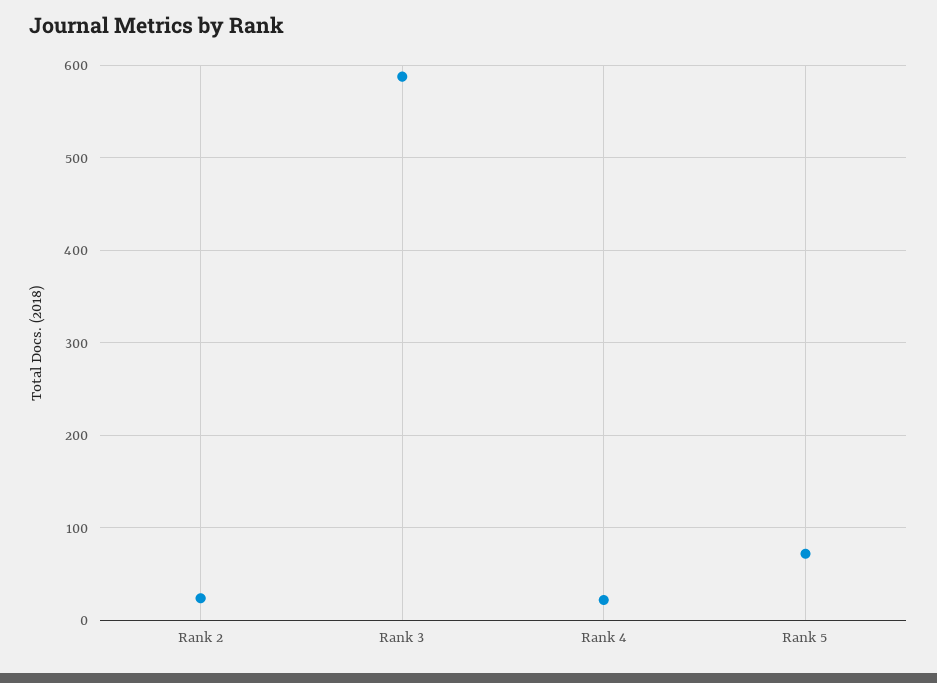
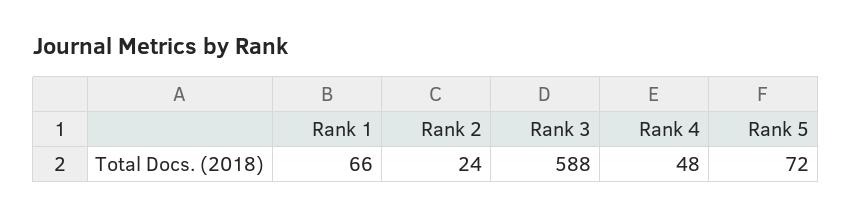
  {
    "Rank 2": 24,
    "Rank 3": 588,
-   "Rank 4": 20,
+   "Rank 4": 48,
-   "Rank 5": 72
+   "Rank 5": 72,
+   "Rank 1": 66
  }

